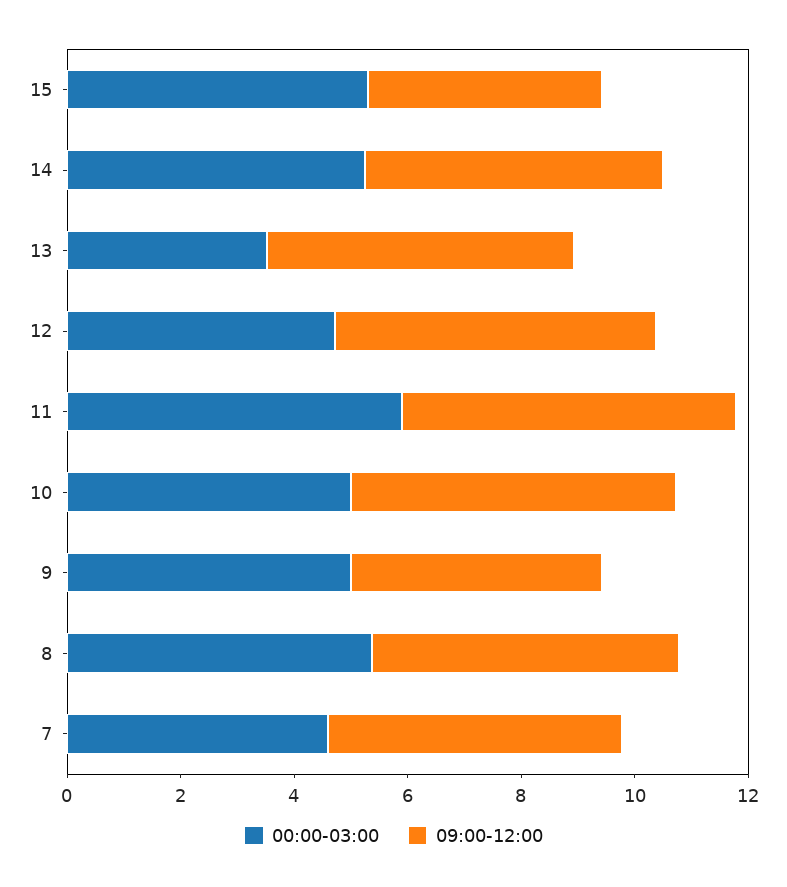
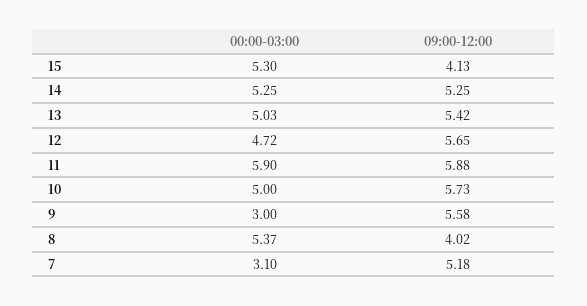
  {
    "00:00-03:00": {
      "15": 5.3,
      "14": 5.25,
-     "13": 3.5,
+     "13": 5.03,
      "12": 4.72,
      "11": 5.9,
      "10": 5,
-     "9": 5,
+     "9": 3,
      "8": 5.37,
-     "7": 4.5
+     "7": 3.1
    },
    "09:00-12:00": {
      "15": 4.13,
      "14": 5.25,
      "13": 5.42,
      "12": 5.65,
      "11": 5.88,
      "10": 5.73,
-     "9": 4.5,
+     "9": 5.58,
-     "8": 5.5,
+     "8": 4.02,
      "7": 5.18
    }
  }

